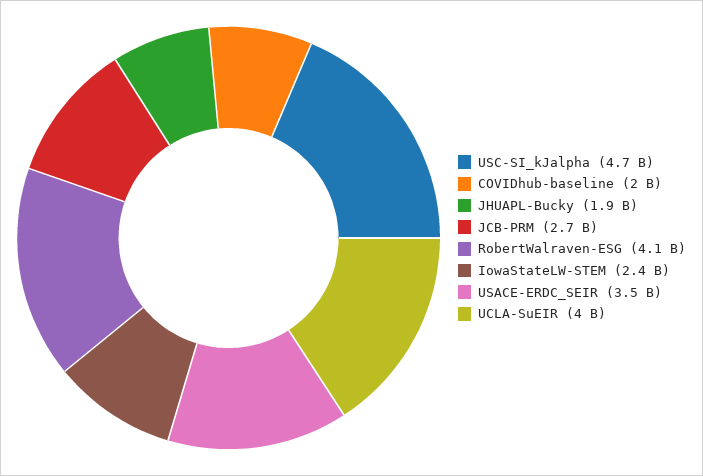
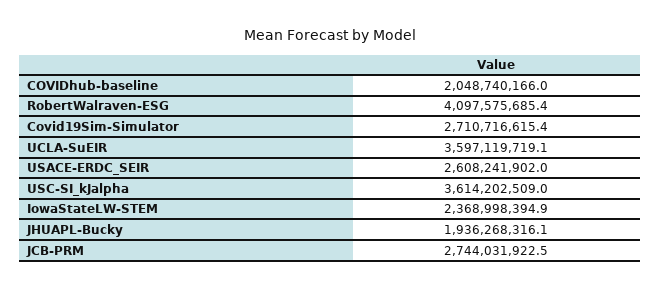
  {
-   "USC-SI_kJalpha": 4700000000,
+   "USC-SI_kJalpha": 3614202509,
    "COVIDhub-baseline": 2048740166,
    "JHUAPL-Bucky": 1936268316.1,
    "JCB-PRM": 2744031922.5,
    "RobertWalraven-ESG": 4097575685.4,
    "IowaStateLW-STEM": 2368998394.9,
-   "USACE-ERDC_SEIR": 3500000000,
+   "USACE-ERDC_SEIR": 2608241902,
-   "UCLA-SuEIR": 4000000000
+   "UCLA-SuEIR": 3597119719.1,
+   "Covid19Sim-Simulator": 2710716615.4
  }

